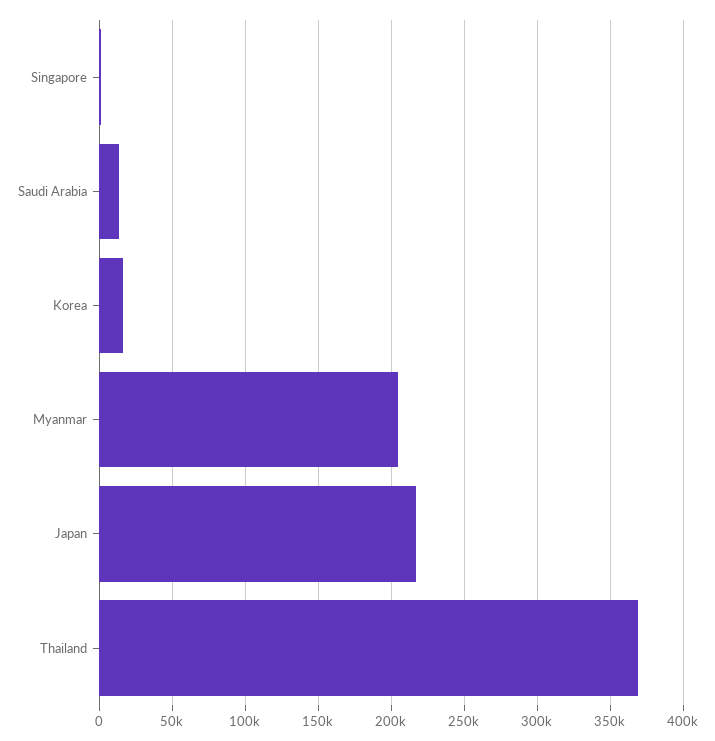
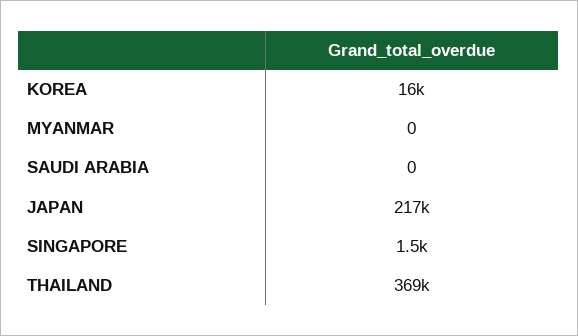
  {
    "Singapore": 1500,
-   "Saudi Arabia": 15000,
+   "Saudi Arabia": 0,
    "Korea": 16000,
-   "Myanmar": 205000,
+   "Myanmar": 0,
    "Japan": 217000,
    "Thailand": 369000
  }

